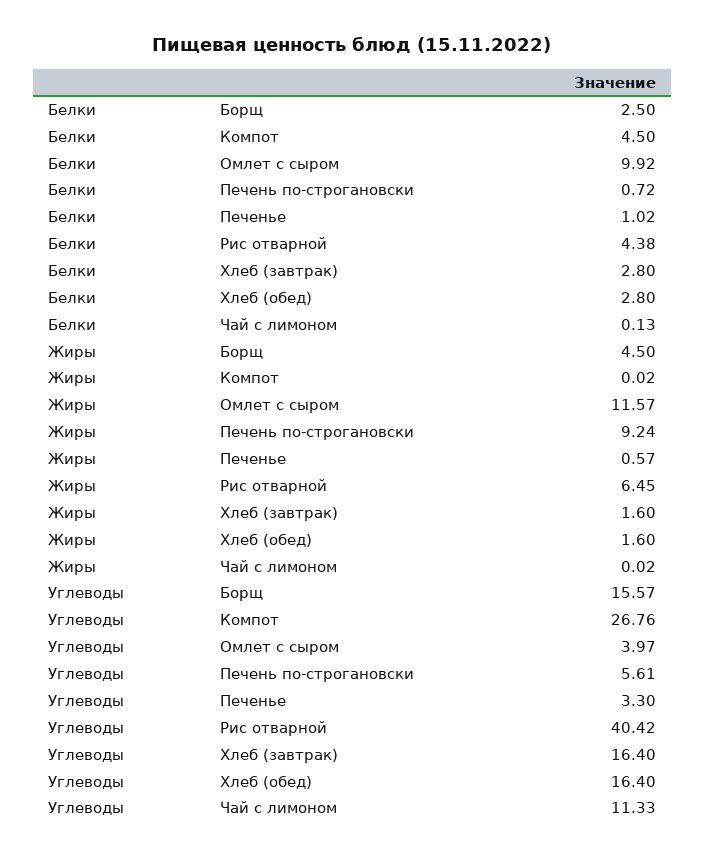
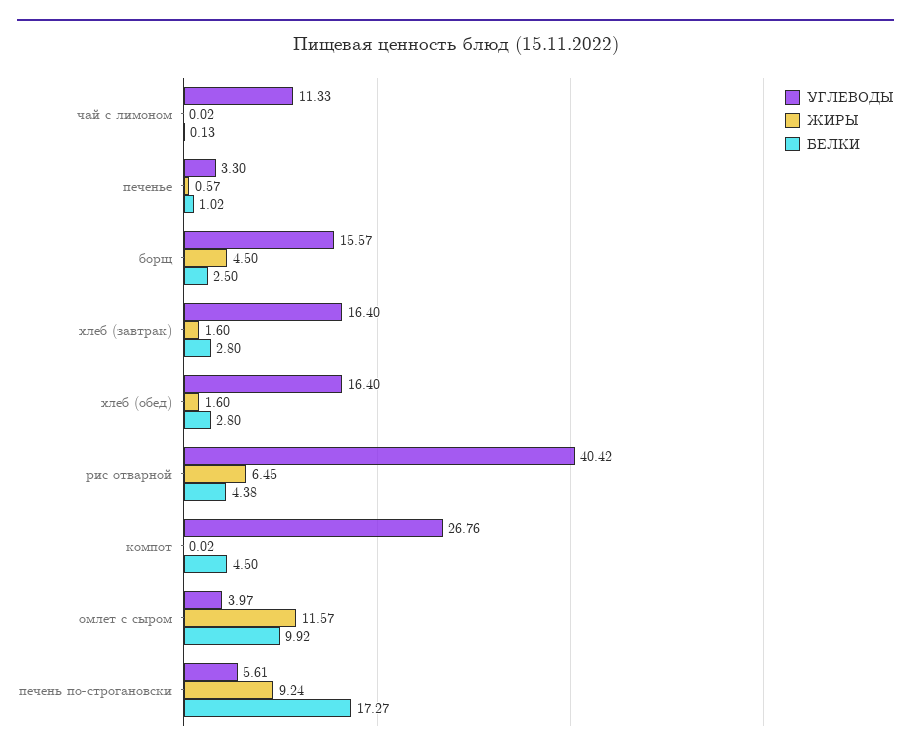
  {
    "Белки": {
      "Борщ": 2.5,
      "Компот": 4.5,
      "Омлет с сыром": 9.92,
-     "Печень по-строгановски": 0.72,
+     "Печень по-строгановски": 17.27,
      "Печенье": 1.02,
      "Рис отварной": 4.38,
      "Хлеб (завтрак)": 2.8,
      "Хлеб (обед)": 2.8,
      "Чай с лимоном": 0.13
    },
    "Жиры": {
      "Борщ": 4.5,
      "Компот": 0.02,
      "Омлет с сыром": 11.57,
      "Печень по-строгановски": 9.24,
      "Печенье": 0.57,
      "Рис отварной": 6.45,
      "Хлеб (завтрак)": 1.6,
      "Хлеб (обед)": 1.6,
      "Чай с лимоном": 0.02
    },
    "Углеводы": {
      "Борщ": 15.57,
      "Компот": 26.76,
      "Омлет с сыром": 3.97,
      "Печень по-строгановски": 5.61,
      "Печенье": 3.3,
      "Рис отварной": 40.42,
      "Хлеб (завтрак)": 16.4,
      "Хлеб (обед)": 16.4,
      "Чай с лимоном": 11.33
    }
  }

